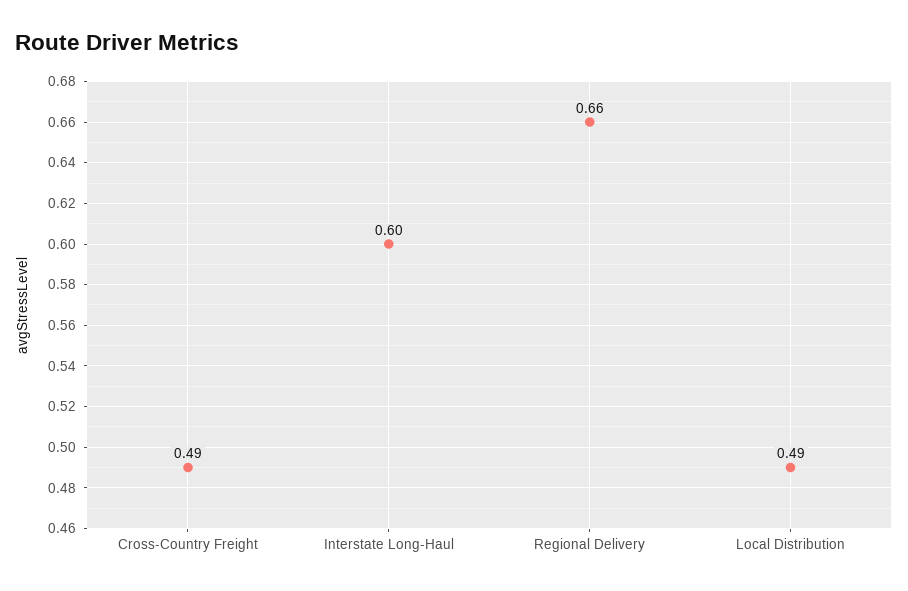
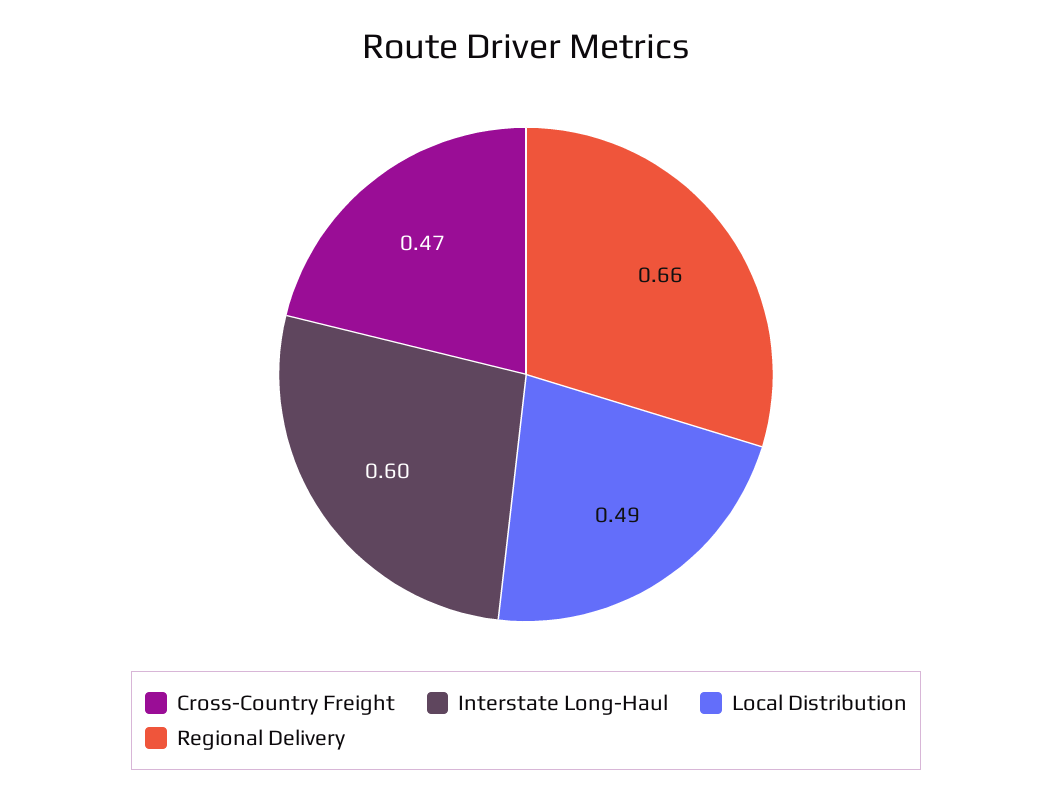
  {
-   "Cross-Country Freight": 0.49,
+   "Cross-Country Freight": 0.47,
    "Interstate Long-Haul": 0.6,
    "Regional Delivery": 0.66,
    "Local Distribution": 0.49
  }

